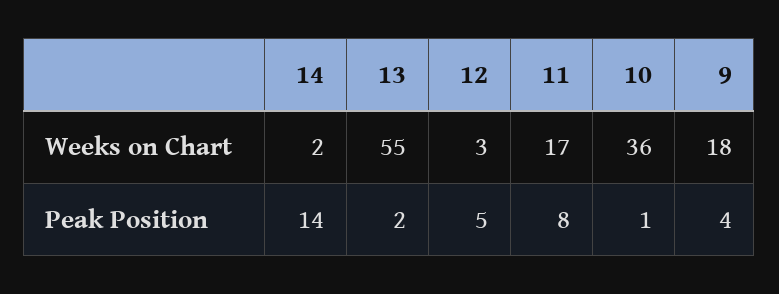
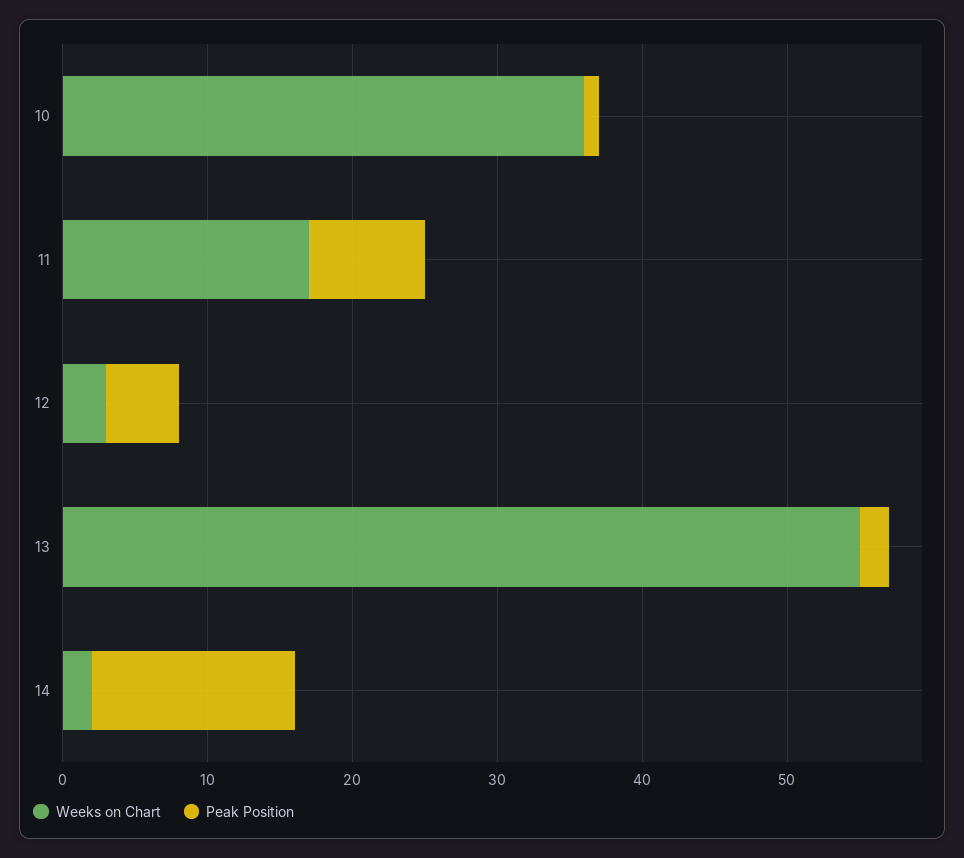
  {
    "Weeks on Chart": {
      "14": 2,
      "13": 55,
      "12": 3,
      "11": 17,
-     "10": 36,
+     "10": 36
-     "9": 18
    },
    "Peak Position": {
      "14": 14,
      "13": 2,
      "12": 5,
      "11": 8,
-     "10": 1,
+     "10": 1
-     "9": 4
    }
  }

